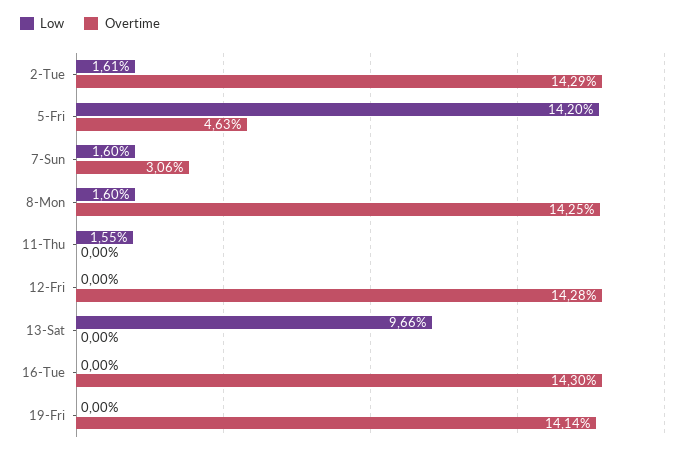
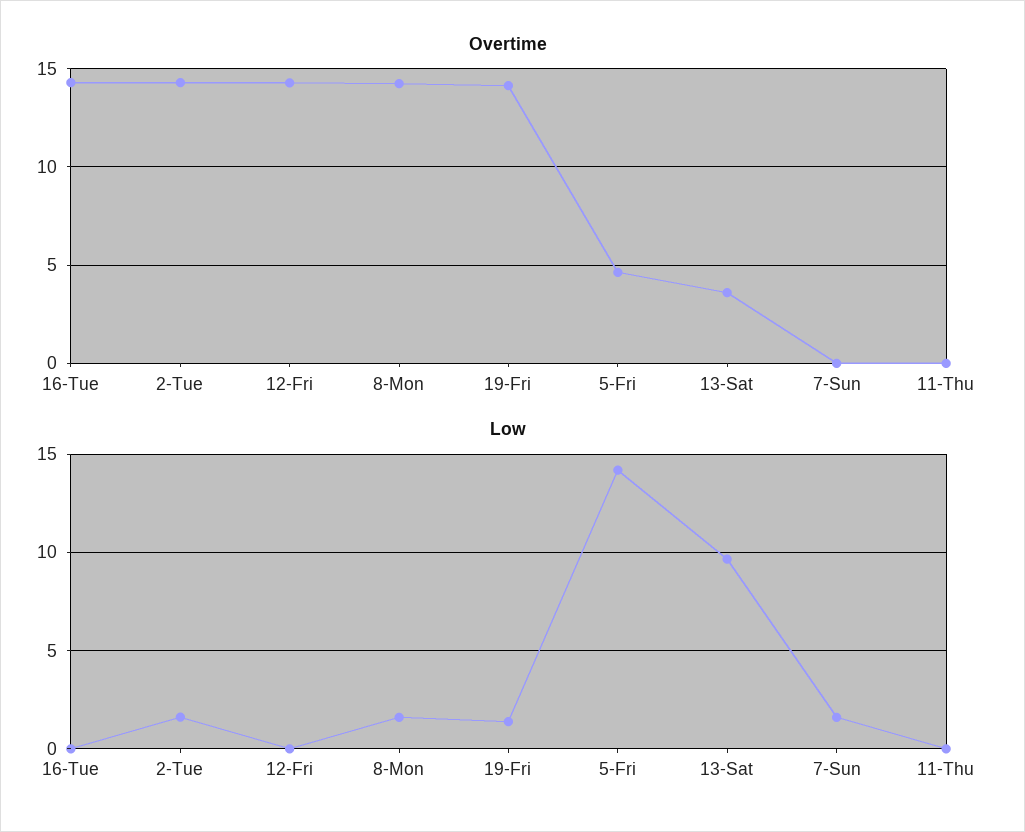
  {
    "Low": {
      "2-Tue": 1.61,
      "5-Fri": 14.2,
      "7-Sun": 1.6,
      "8-Mon": 1.6,
-     "11-Thu": 1.55,
+     "11-Thu": 0,
      "12-Fri": 0,
      "13-Sat": 9.66,
      "16-Tue": 0,
-     "19-Fri": 0
+     "19-Fri": 1.5
    },
    "Overtime": {
      "2-Tue": 14.29,
      "5-Fri": 4.63,
-     "7-Sun": 3.06,
+     "7-Sun": 0,
      "8-Mon": 14.25,
      "11-Thu": 0,
      "12-Fri": 14.28,
-     "13-Sat": 0,
+     "13-Sat": 3.5,
      "16-Tue": 14.3,
      "19-Fri": 14.14
    }
  }

